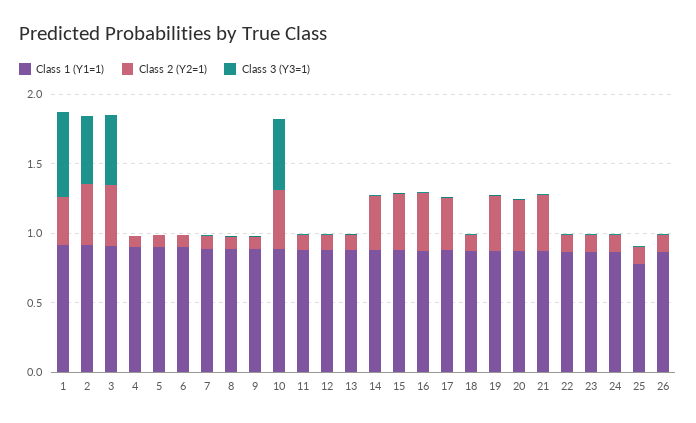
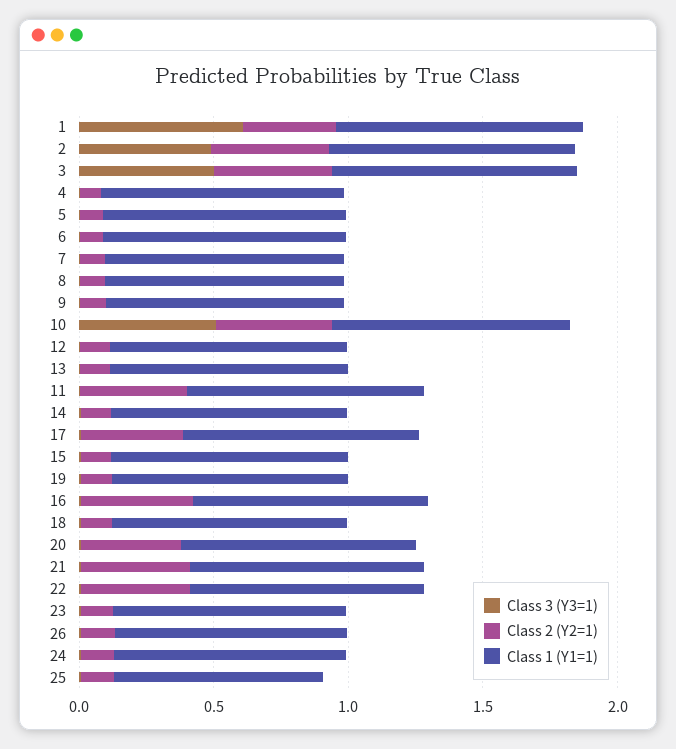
  {
    "Class 1 (Y1=1)": {
      "1": 0.9,
      "2": 0.9,
      "3": 0.9,
      "4": 0.9,
      "5": 0.9,
      "6": 0.9,
      "7": 0.9,
      "8": 0.9,
      "9": 0.9,
      "10": 0.9,
      "11": 0.9,
      "12": 0.9,
      "13": 0.9,
      "14": 0.9,
      "15": 0.9,
      "16": 0.9,
      "17": 0.9,
      "18": 0.9,
      "19": 0.9,
      "20": 0.9,
      "21": 0.9,
      "22": 0.9,
      "23": 0.9,
      "24": 0.9,
      "25": 0.8,
      "26": 0.9
    },
    "Class 2 (Y2=1)": {
      "1": 0.3,
      "2": 0.4,
      "3": 0.4,
      "4": 0.1,
      "5": 0.1,
      "6": 0.1,
      "7": 0.1,
      "8": 0.1,
      "9": 0.1,
      "10": 0.4,
-     "11": 0.1,
+     "11": 0.4,
      "12": 0.1,
      "13": 0.1,
-     "14": 0.4,
+     "14": 0.1,
-     "15": 0.4,
+     "15": 0.1,
      "16": 0.4,
      "17": 0.4,
      "18": 0.1,
-     "19": 0.4,
+     "19": 0.1,
      "20": 0.4,
      "21": 0.4,
-     "22": 0.1,
+     "22": 0.4,
      "23": 0.1,
      "24": 0.1,
      "25": 0.1,
      "26": 0.1
    },
    "Class 3 (Y3=1)": {
      "1": 0.6,
      "2": 0.5,
      "3": 0.5,
      "4": 0,
      "5": 0,
      "6": 0,
      "7": 0,
      "8": 0,
      "9": 0,
      "10": 0.5,
      "11": 0,
      "12": 0,
      "13": 0,
      "14": 0,
      "15": 0,
      "16": 0,
      "17": 0,
      "18": 0,
      "19": 0,
      "20": 0,
      "21": 0,
      "22": 0,
      "23": 0,
      "24": 0,
      "25": 0,
      "26": 0
    }
  }

